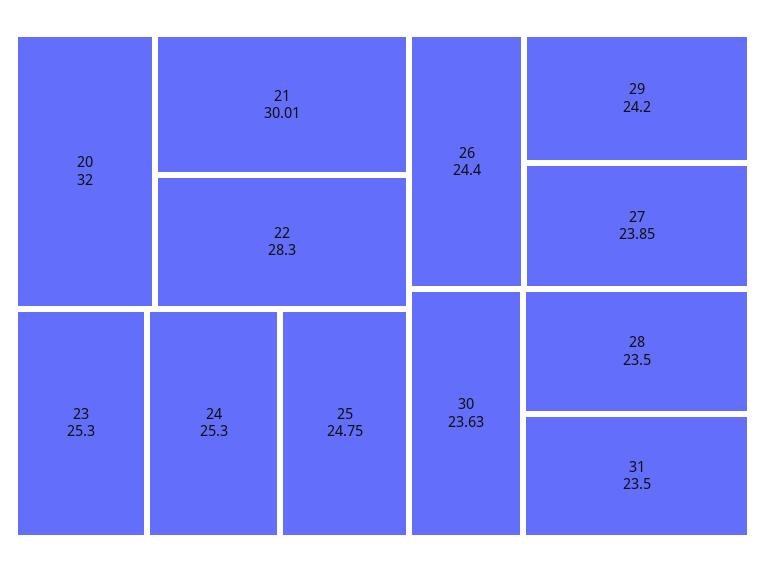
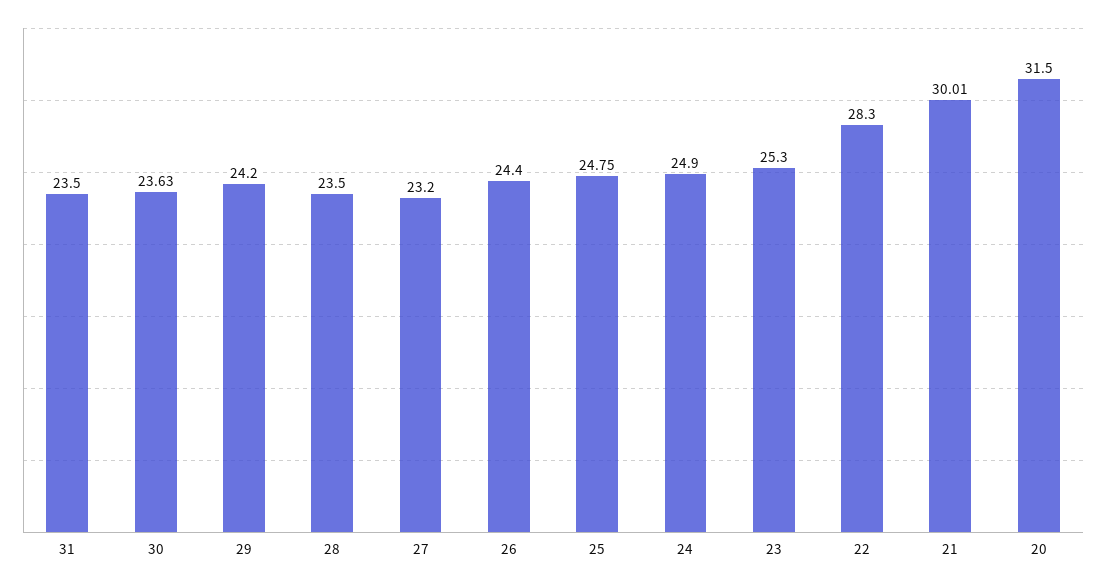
  {
-   "20": 32,
+   "20": 31.5,
    "21": 30.01,
    "22": 28.3,
    "23": 25.3,
-   "24": 25.3,
+   "24": 24.9,
    "25": 24.75,
    "26": 24.4,
    "29": 24.2,
-   "27": 23.85,
+   "27": 23.2,
    "30": 23.63,
    "28": 23.5,
    "31": 23.5
  }

